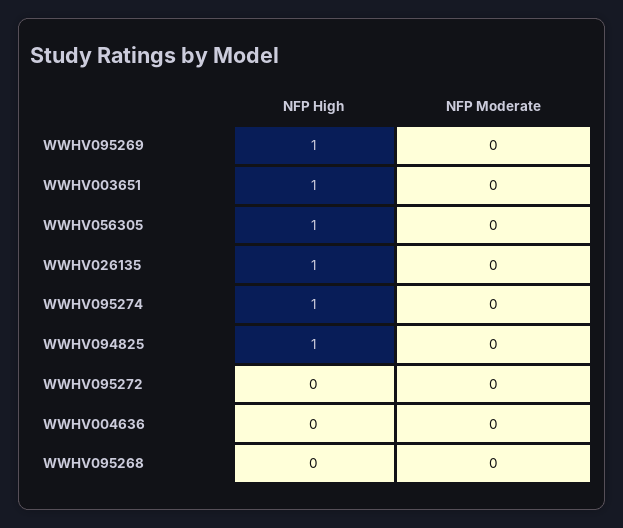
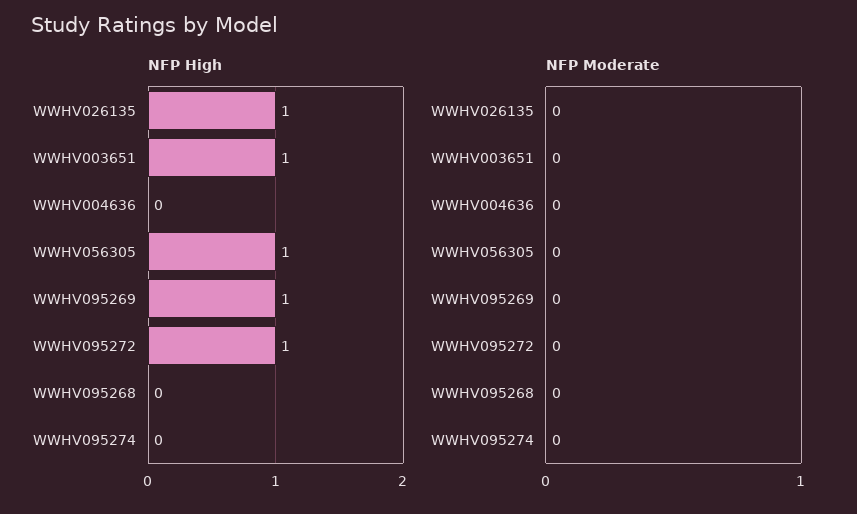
  {
    "NFP High": {
      "WWHV095269": 1,
      "WWHV003651": 1,
      "WWHV056305": 1,
      "WWHV026135": 1,
-     "WWHV095274": 1,
+     "WWHV095274": 0,
-     "WWHV094825": 1,
-     "WWHV095272": 0,
+     "WWHV095272": 1,
      "WWHV004636": 0,
      "WWHV095268": 0
    },
    "NFP Moderate": {
      "WWHV095269": 0,
      "WWHV003651": 0,
      "WWHV056305": 0,
      "WWHV026135": 0,
      "WWHV095274": 0,
-     "WWHV094825": 0,
      "WWHV095272": 0,
      "WWHV004636": 0,
      "WWHV095268": 0
    }
  }

